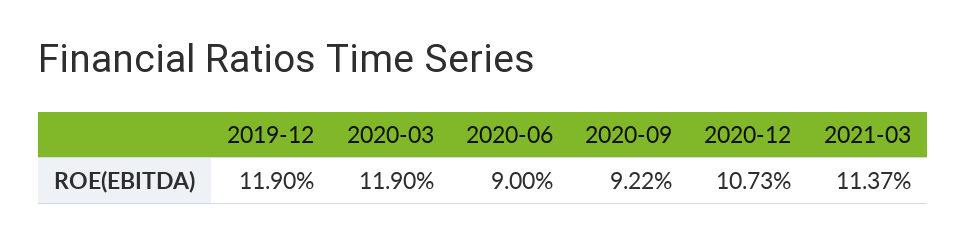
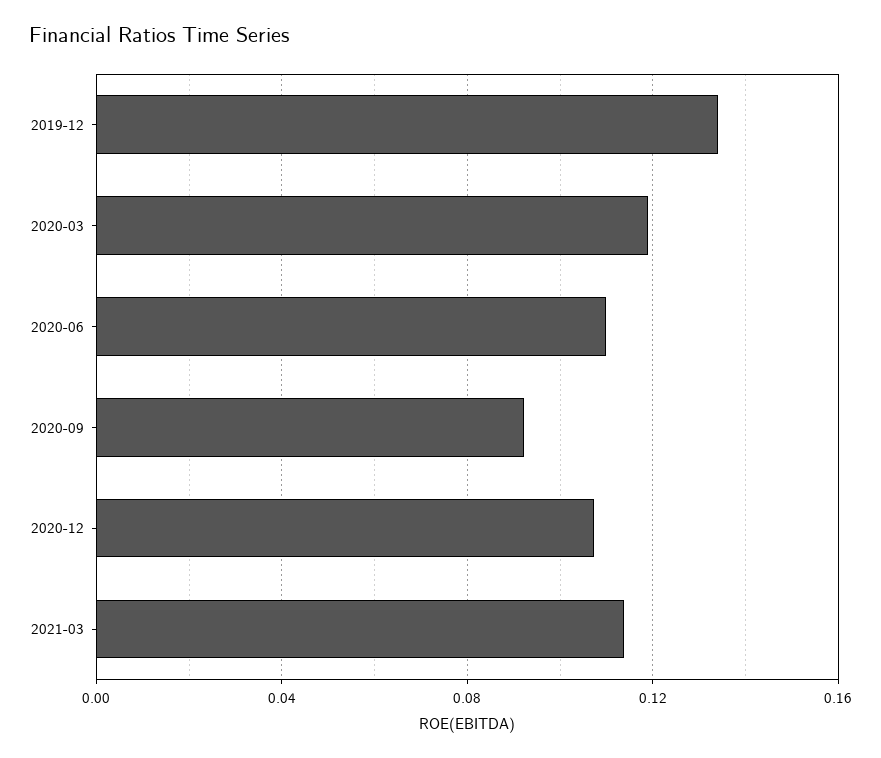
  {
-   "2019-12": 0.119,
+   "2019-12": 0.135,
    "2020-03": 0.119,
-   "2020-06": 0.09,
+   "2020-06": 0.11,
    "2020-09": 0.0922,
    "2020-12": 0.1073,
    "2021-03": 0.1137
  }

